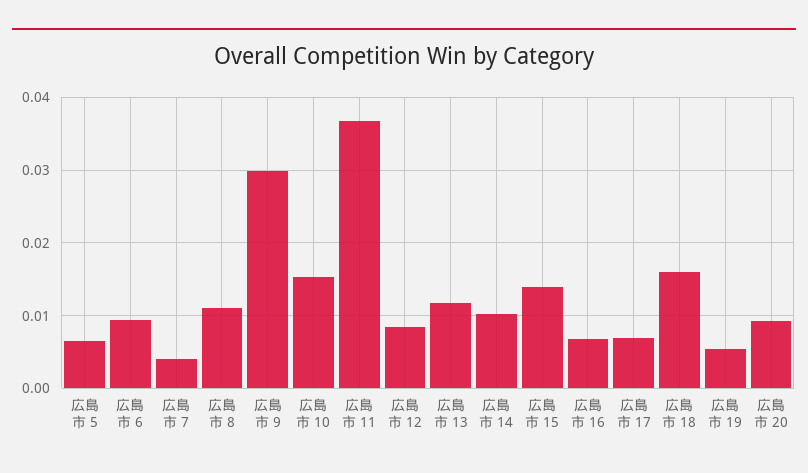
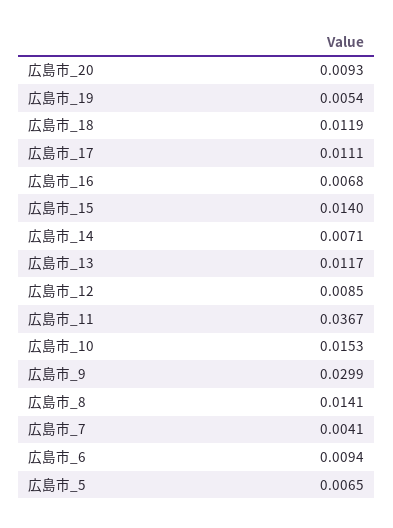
  {
    "広島市 5": 0.0065,
    "広島市 6": 0.0094,
    "広島市 7": 0.0041,
-   "広島市 8": 0.011,
+   "広島市 8": 0.0141,
    "広島市 9": 0.0299,
    "広島市 10": 0.0153,
    "広島市 11": 0.0367,
    "広島市 12": 0.0085,
    "広島市 13": 0.0117,
-   "広島市 14": 0.01,
+   "広島市 14": 0.0071,
    "広島市 15": 0.014,
    "広島市 16": 0.0068,
-   "広島市 17": 0.007,
+   "広島市 17": 0.0111,
-   "広島市 18": 0.016,
+   "広島市 18": 0.0119,
    "広島市 19": 0.0054,
    "広島市 20": 0.0093
  }

